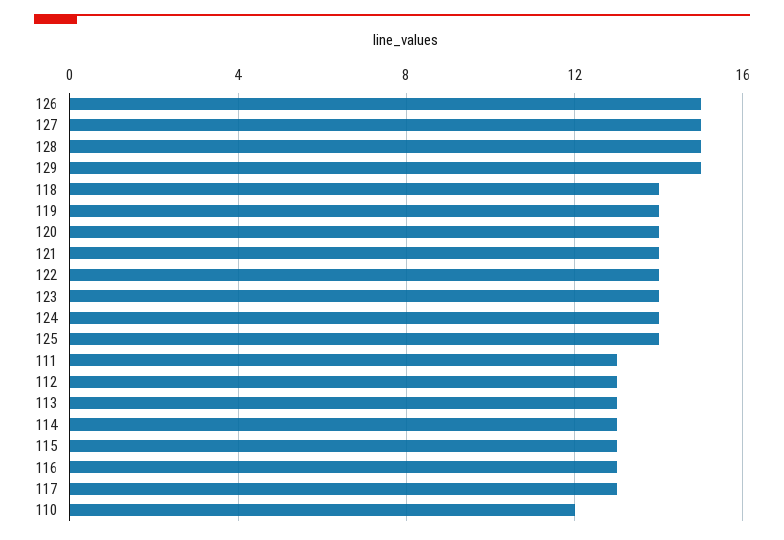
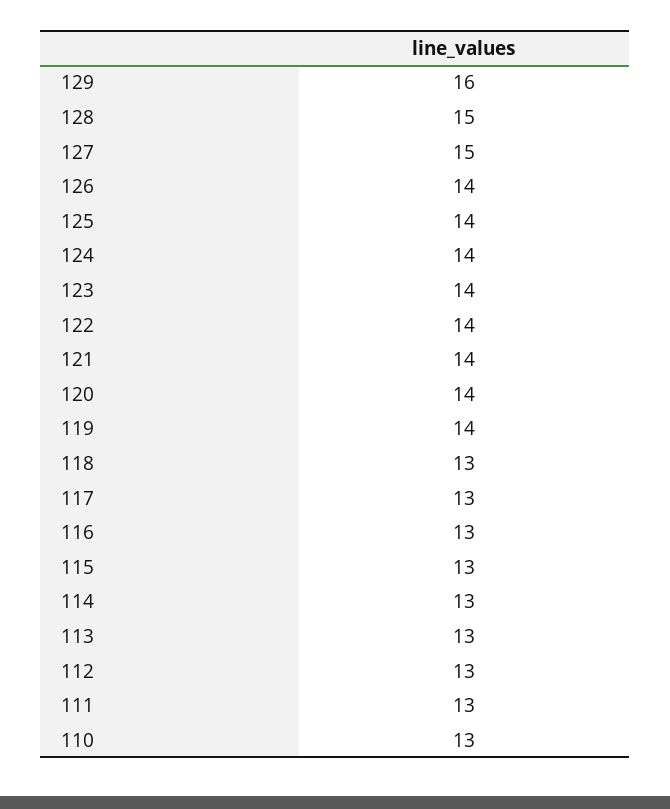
  {
-   "126": 15,
+   "126": 14,
    "127": 15,
    "128": 15,
-   "129": 15,
+   "129": 16,
-   "118": 14,
+   "118": 13,
    "119": 14,
    "120": 14,
    "121": 14,
    "122": 14,
    "123": 14,
    "124": 14,
    "125": 14,
    "111": 13,
    "112": 13,
    "113": 13,
    "114": 13,
    "115": 13,
    "116": 13,
    "117": 13,
-   "110": 12
+   "110": 13
  }

